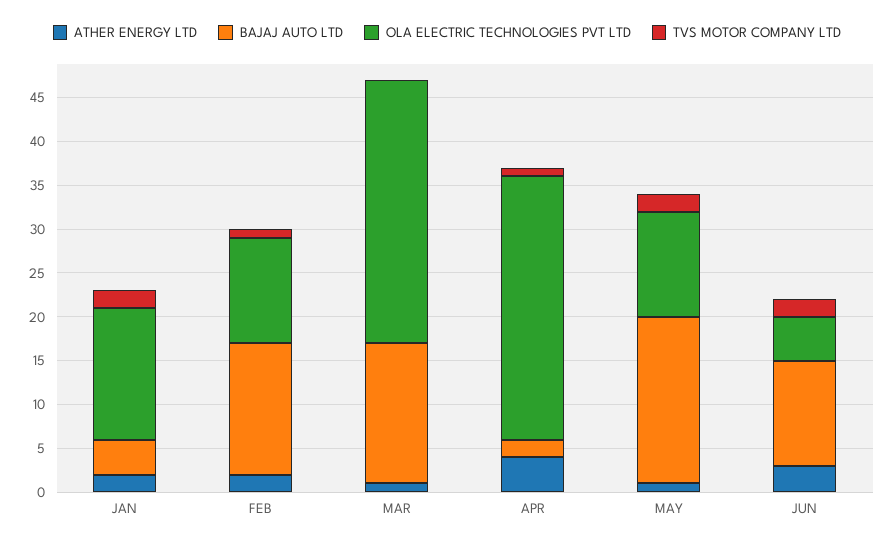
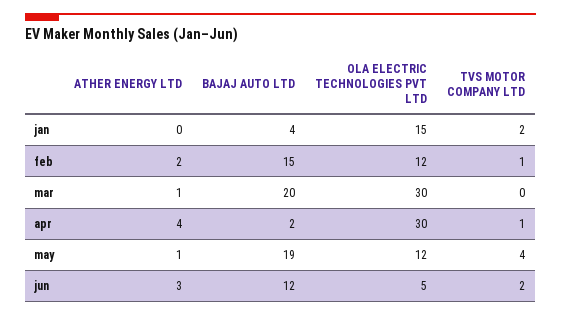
  {
    "ATHER ENERGY LTD": {
-     "JAN": 2,
+     "JAN": 0,
      "FEB": 2,
      "MAR": 1,
      "APR": 4,
      "MAY": 1,
      "JUN": 3
    },
    "BAJAJ AUTO LTD": {
      "JAN": 4,
      "FEB": 15,
-     "MAR": 16,
+     "MAR": 20,
      "APR": 2,
      "MAY": 19,
      "JUN": 12
    },
    "OLA ELECTRIC TECHNOLOGIES PVT LTD": {
      "JAN": 15,
      "FEB": 12,
      "MAR": 30,
      "APR": 30,
      "MAY": 12,
      "JUN": 5
    },
    "TVS MOTOR COMPANY LTD": {
      "JAN": 2,
      "FEB": 1,
      "MAR": 0,
      "APR": 1,
-     "MAY": 2,
+     "MAY": 4,
      "JUN": 2
    }
  }

